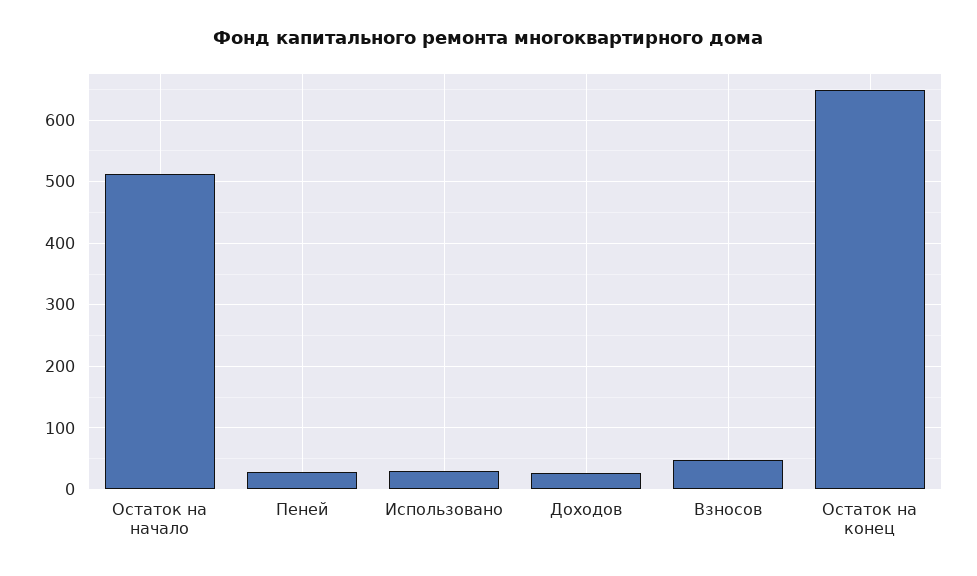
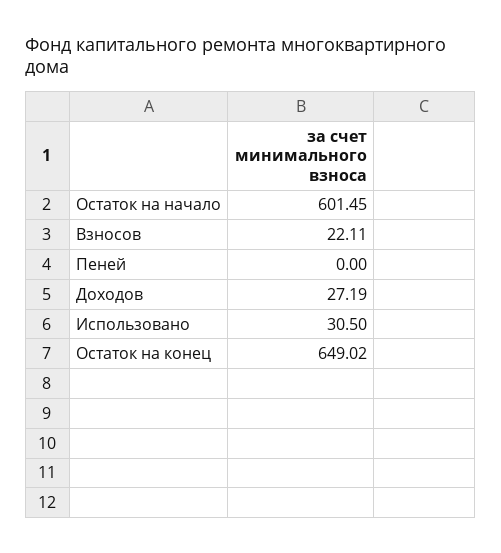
  {
-   "Остаток на начало": 510,
+   "Остаток на начало": 601.45,
-   "Пеней": 30,
+   "Пеней": 0,
    "Использовано": 30.5,
    "Доходов": 27.19,
-   "Взносов": 50,
+   "Взносов": 22.11,
    "Остаток на конец": 649.02
  }

